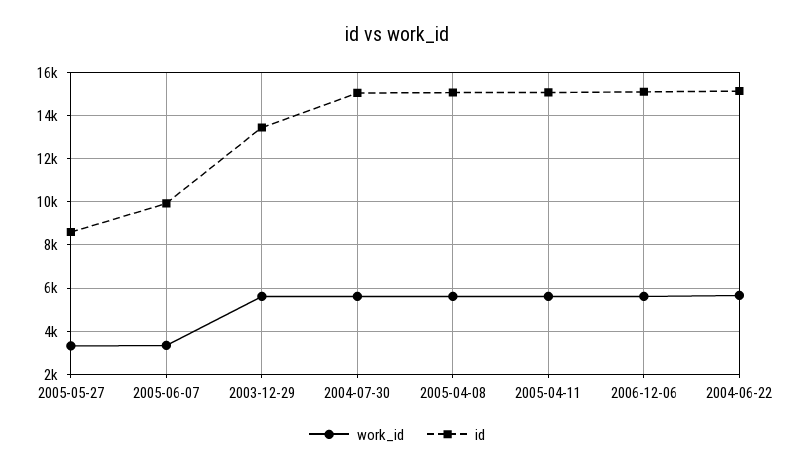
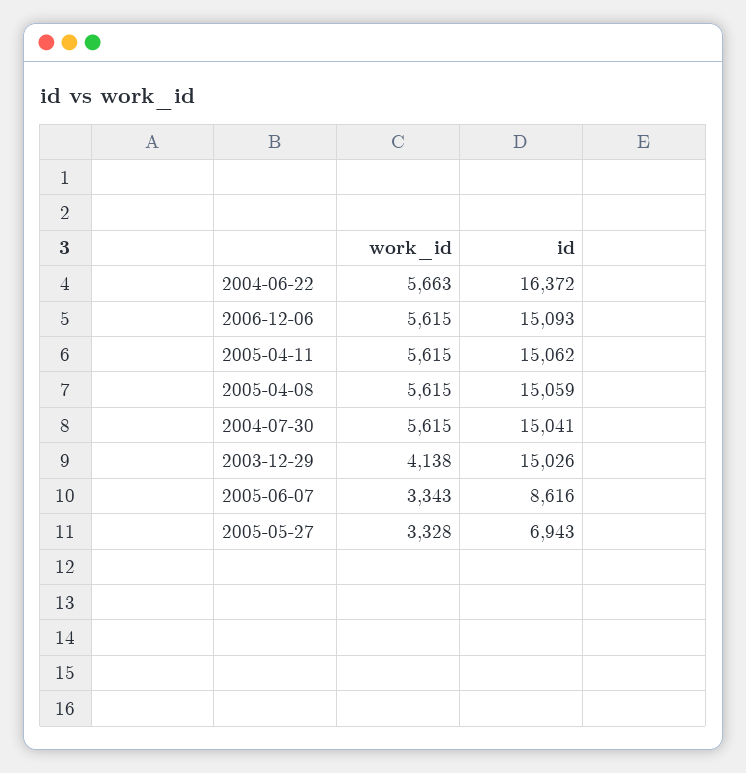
  {
    "work_id": {
      "2005-05-27": 3328,
      "2005-06-07": 3343,
-     "2003-12-29": 5500,
+     "2003-12-29": 4138,
      "2004-07-30": 5615,
      "2005-04-08": 5615,
      "2005-04-11": 5615,
      "2006-12-06": 5615,
      "2004-06-22": 5663
    },
    "id": {
-     "2005-05-27": 8500,
+     "2005-05-27": 6943,
-     "2005-06-07": 10000,
+     "2005-06-07": 8616,
-     "2003-12-29": 13500,
+     "2003-12-29": 15026,
      "2004-07-30": 15041,
      "2005-04-08": 15059,
      "2005-04-11": 15062,
      "2006-12-06": 15093,
-     "2004-06-22": 15000
+     "2004-06-22": 16372
    }
  }

